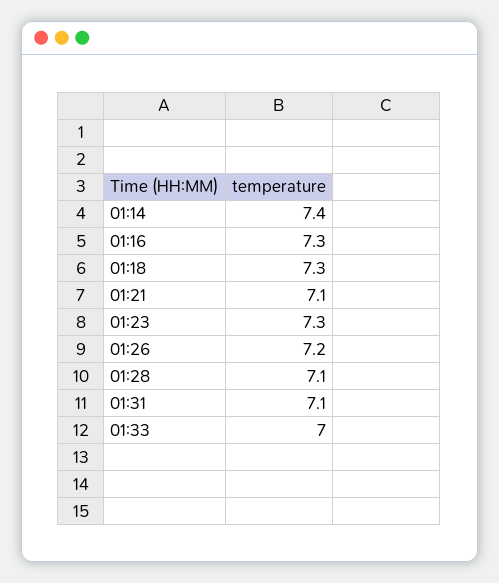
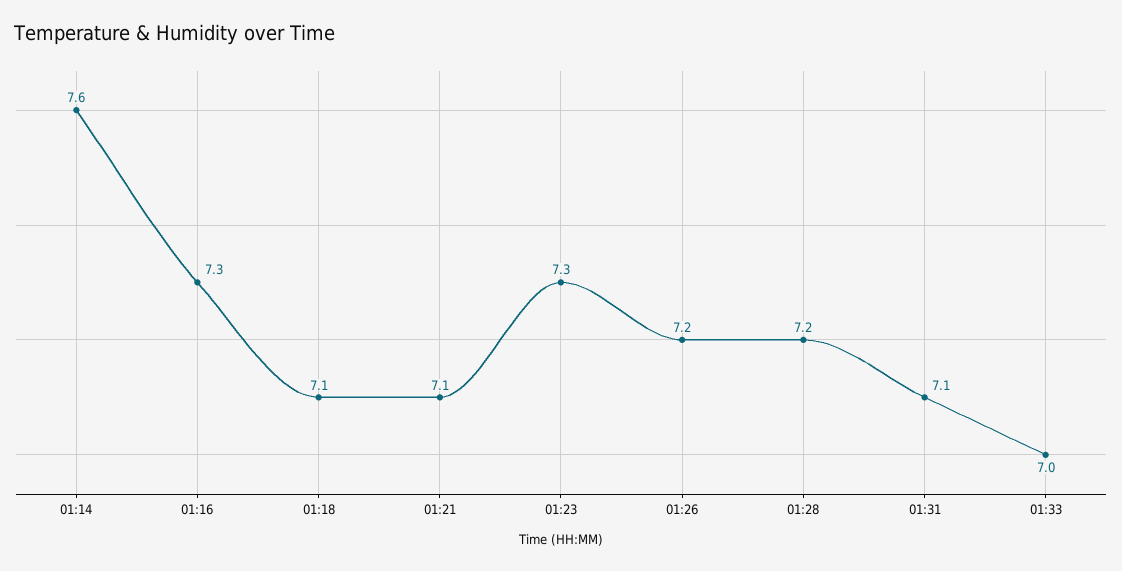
  {
-   "01:14": 7.4,
+   "01:14": 7.6,
    "01:16": 7.3,
-   "01:18": 7.3,
+   "01:18": 7.1,
    "01:21": 7.1,
    "01:23": 7.3,
    "01:26": 7.2,
-   "01:28": 7.1,
+   "01:28": 7.2,
    "01:31": 7.1,
    "01:33": 7
  }

